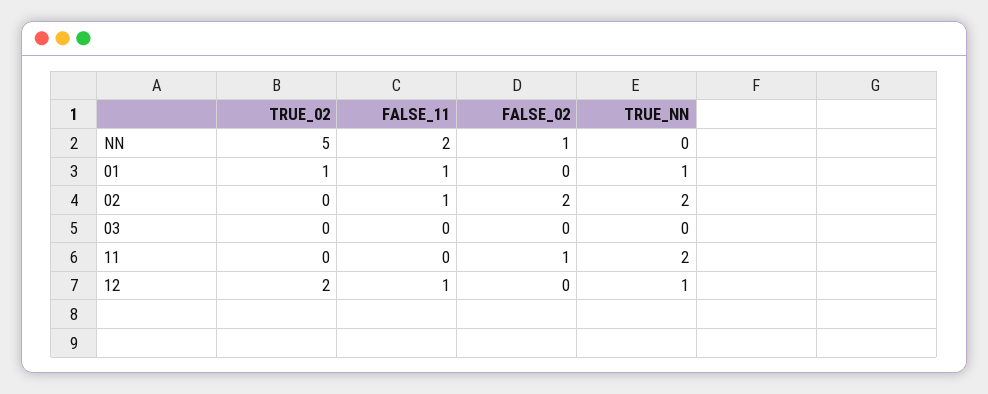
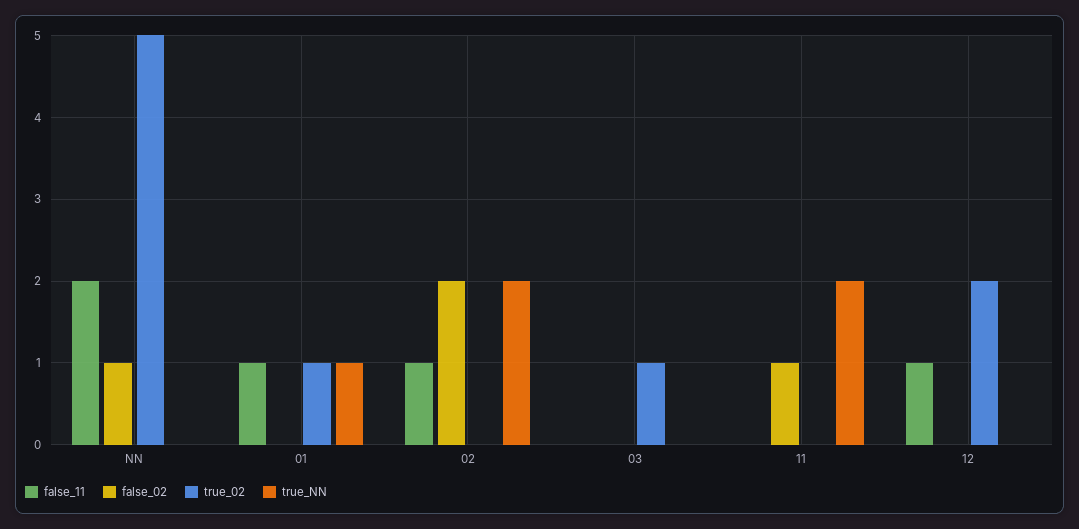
  {
    "TRUE_02": {
      "NN": 5,
      "01": 1,
      "02": 0,
-     "03": 0,
+     "03": 1,
      "11": 0,
      "12": 2
    },
    "FALSE_11": {
      "NN": 2,
      "01": 1,
      "02": 1,
      "03": 0,
      "11": 0,
      "12": 1
    },
    "FALSE_02": {
      "NN": 1,
      "01": 0,
      "02": 2,
      "03": 0,
      "11": 1,
      "12": 0
    },
    "TRUE_NN": {
      "NN": 0,
      "01": 1,
      "02": 2,
      "03": 0,
      "11": 2,
-     "12": 1
+     "12": 0
    }
  }

